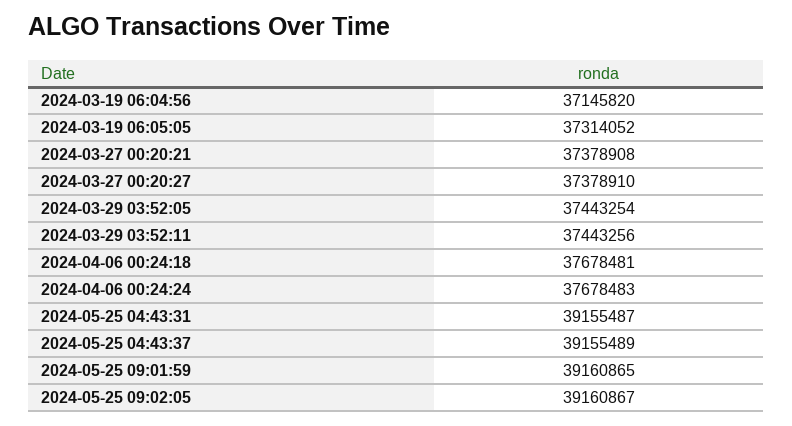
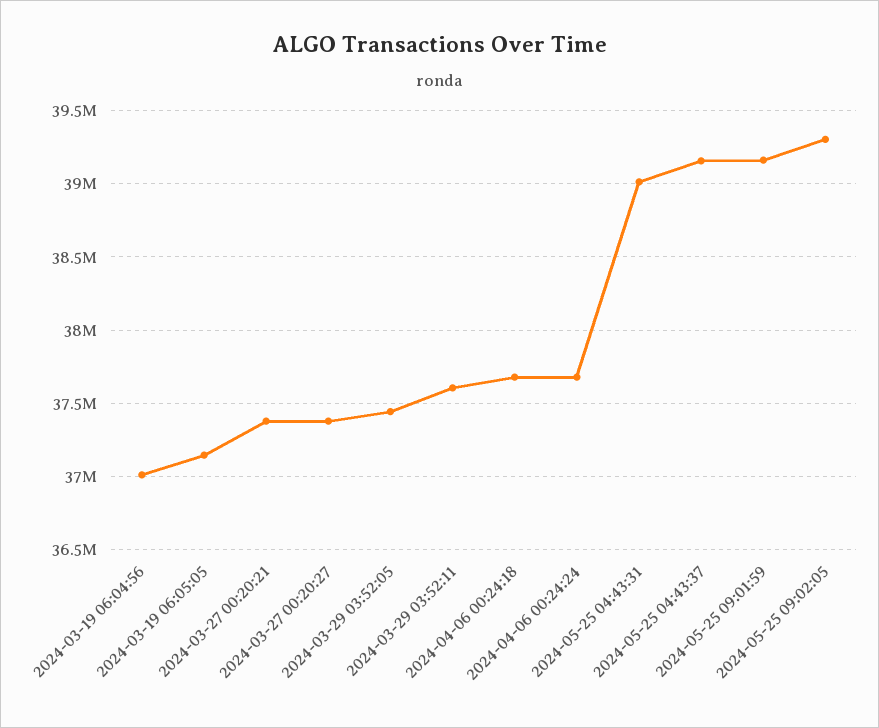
  {
-   "2024-03-19 06:04:56": 37145820,
+   "2024-03-19 06:04:56": 37000000,
-   "2024-03-19 06:05:05": 37314052,
+   "2024-03-19 06:05:05": 37150000,
    "2024-03-27 00:20:21": 37378908,
    "2024-03-27 00:20:27": 37378910,
    "2024-03-29 03:52:05": 37443254,
-   "2024-03-29 03:52:11": 37443256,
+   "2024-03-29 03:52:11": 37600000,
    "2024-04-06 00:24:18": 37678481,
    "2024-04-06 00:24:24": 37678483,
-   "2024-05-25 04:43:31": 39155487,
+   "2024-05-25 04:43:31": 39000000,
    "2024-05-25 04:43:37": 39155489,
    "2024-05-25 09:01:59": 39160865,
-   "2024-05-25 09:02:05": 39160867
+   "2024-05-25 09:02:05": 39300000
  }

